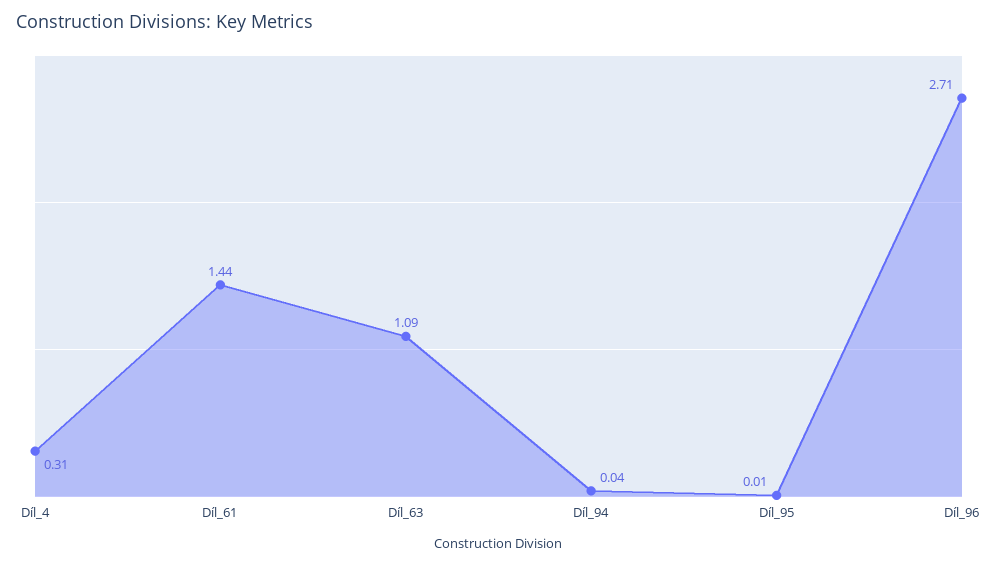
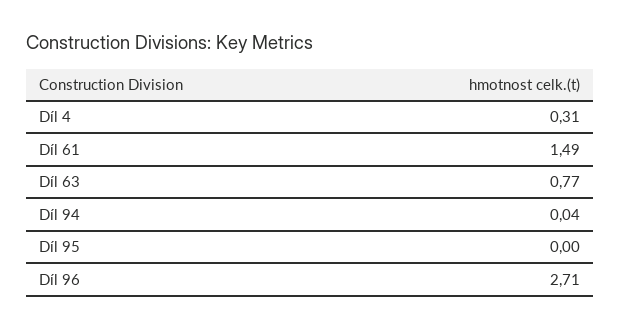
  {
    "Díl_4": 0.31,
-   "Díl_61": 1.44,
+   "Díl_61": 1.49,
-   "Díl_63": 1.09,
+   "Díl_63": 0.77,
    "Díl_94": 0.04,
-   "Díl_95": 0.01,
+   "Díl_95": 0,
    "Díl_96": 2.71
  }

